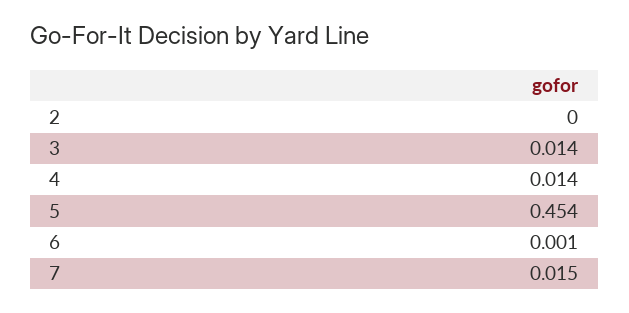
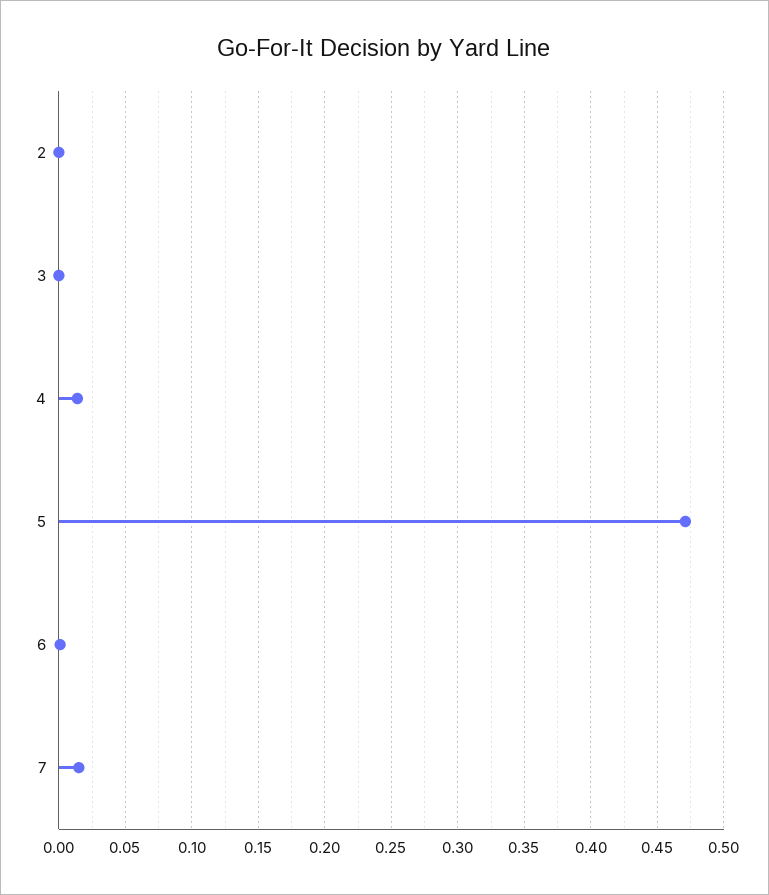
  {
    "2": 0,
-   "3": 0.014,
+   "3": 0,
    "4": 0.014,
-   "5": 0.454,
+   "5": 0.47,
    "6": 0.001,
    "7": 0.015
  }

